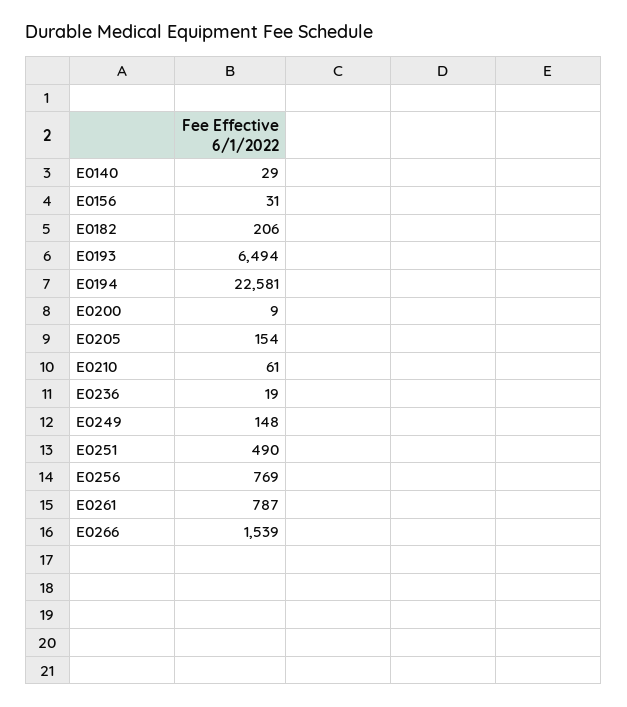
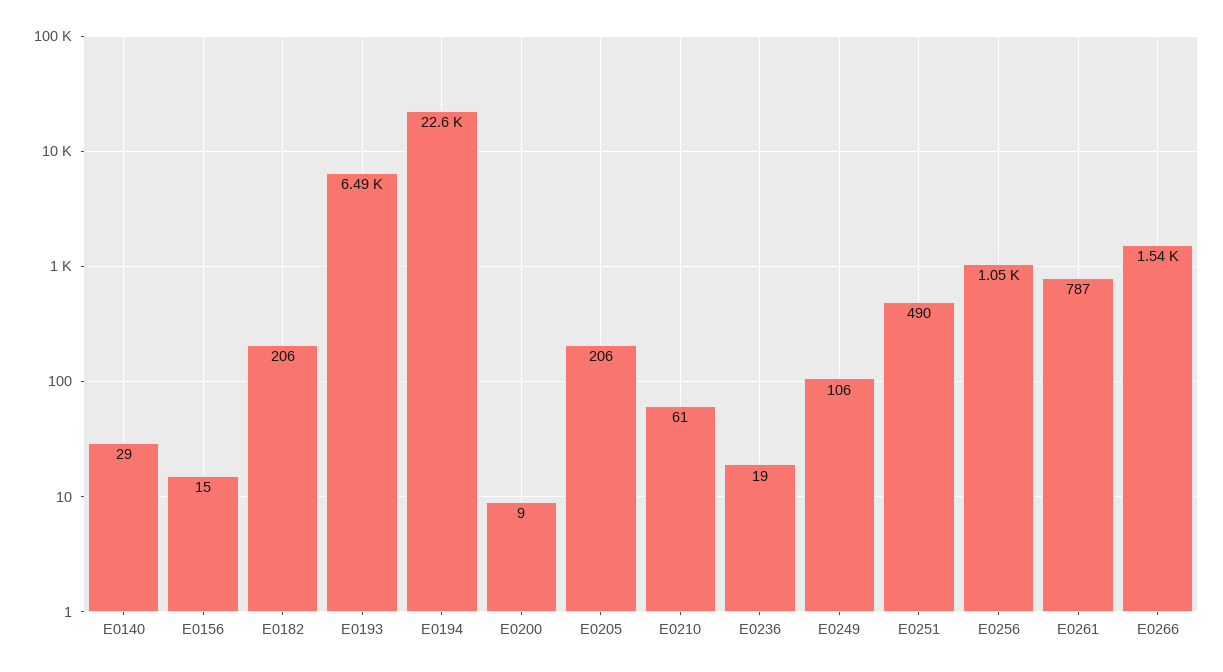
  {
    "E0140": 29,
-   "E0156": 31,
+   "E0156": 15,
    "E0182": 206,
    "E0193": 6494,
    "E0194": 22581,
    "E0200": 9,
-   "E0205": 154,
+   "E0205": 206,
    "E0210": 61,
    "E0236": 19,
-   "E0249": 148,
+   "E0249": 106,
    "E0251": 490,
-   "E0256": 769,
+   "E0256": 1050,
    "E0261": 787,
    "E0266": 1539
  }

